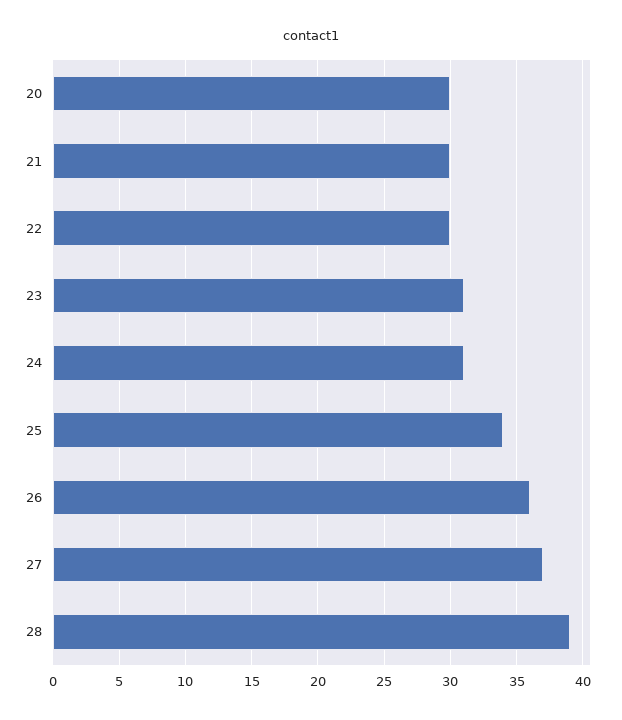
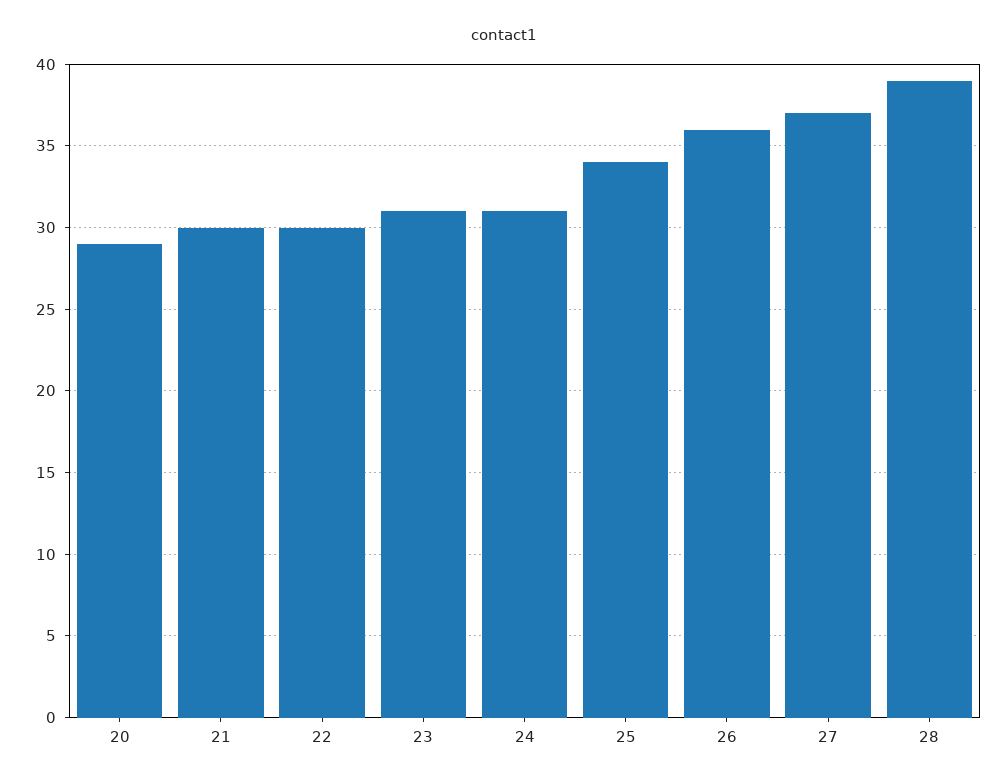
  {
-   "20": 30,
+   "20": 29,
    "21": 30,
    "22": 30,
    "23": 31,
    "24": 31,
    "25": 34,
    "26": 36,
    "27": 37,
    "28": 39
  }

